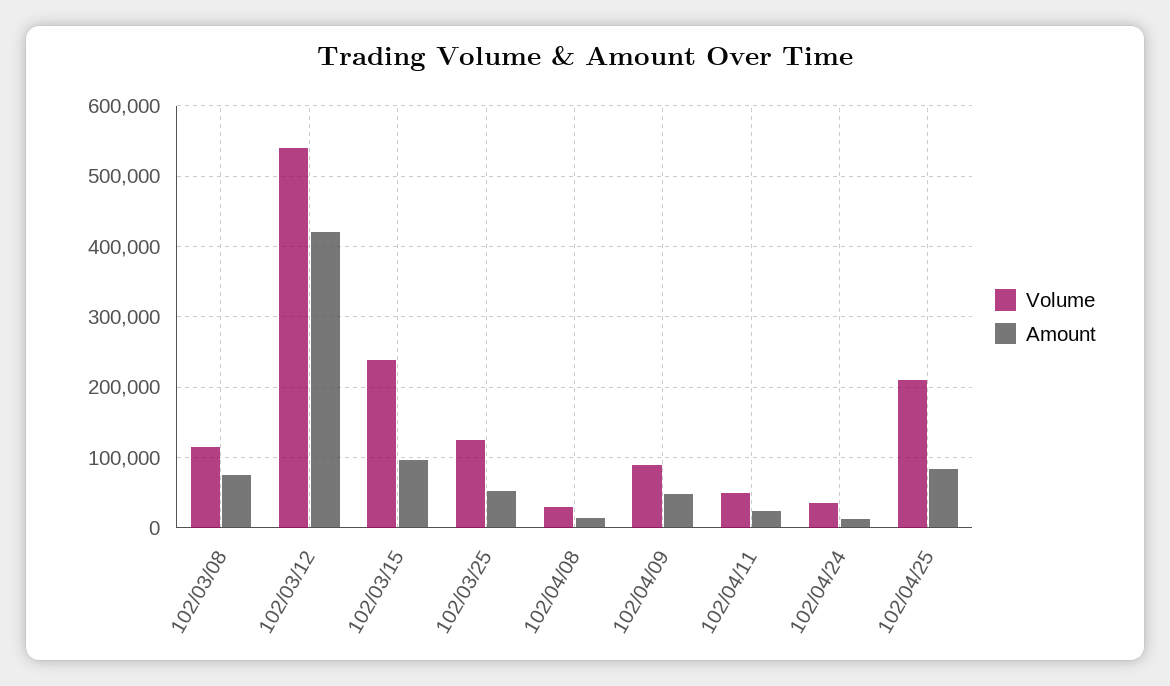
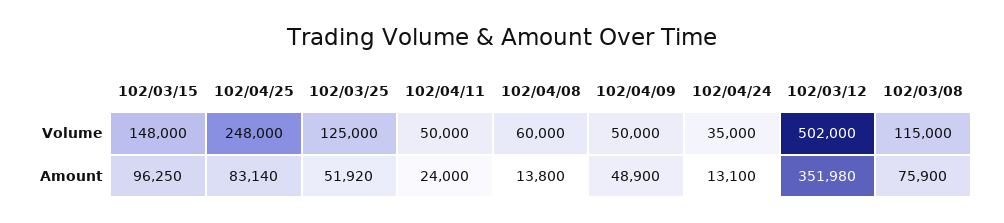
  {
    "Volume": {
      "102/03/08": 115000,
-     "102/03/12": 540000,
+     "102/03/12": 502000,
-     "102/03/15": 240000,
+     "102/03/15": 148000,
      "102/03/25": 125000,
-     "102/04/08": 30000,
+     "102/04/08": 60000,
-     "102/04/09": 90000,
+     "102/04/09": 50000,
      "102/04/11": 50000,
      "102/04/24": 35000,
-     "102/04/25": 210000
+     "102/04/25": 248000
    },
    "Amount": {
      "102/03/08": 75900,
-     "102/03/12": 420000,
+     "102/03/12": 351980,
      "102/03/15": 96250,
      "102/03/25": 51920,
      "102/04/08": 13800,
      "102/04/09": 48900,
      "102/04/11": 24000,
      "102/04/24": 13100,
      "102/04/25": 83140
    }
  }

